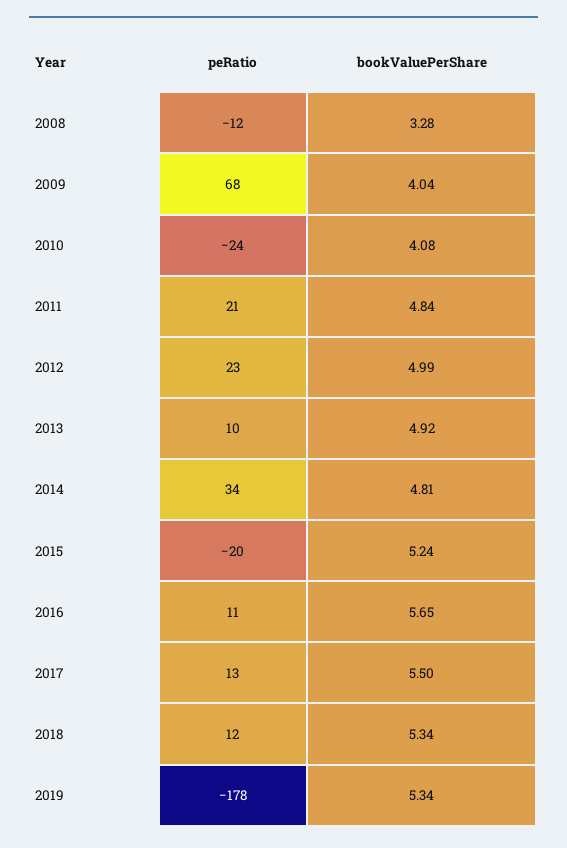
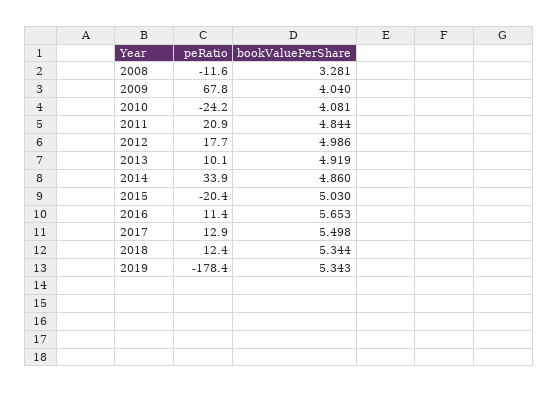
  {
    "peRatio": {
      "2008": -11.6,
      "2009": 67.8,
      "2010": -24.2,
      "2011": 20.9,
-     "2012": 23,
+     "2012": 17.7,
      "2013": 10.1,
      "2014": 33.9,
      "2015": -20.4,
      "2016": 11.4,
      "2017": 12.9,
      "2018": 12.4,
      "2019": -178.4
    },
    "bookValuePerShare": {
      "2008": 3.281,
      "2009": 4.04,
      "2010": 4.081,
      "2011": 4.844,
      "2012": 4.986,
      "2013": 4.919,
-     "2014": 4.81,
+     "2014": 4.86,
-     "2015": 5.24,
+     "2015": 5.03,
      "2016": 5.653,
      "2017": 5.498,
      "2018": 5.344,
      "2019": 5.343
    }
  }

